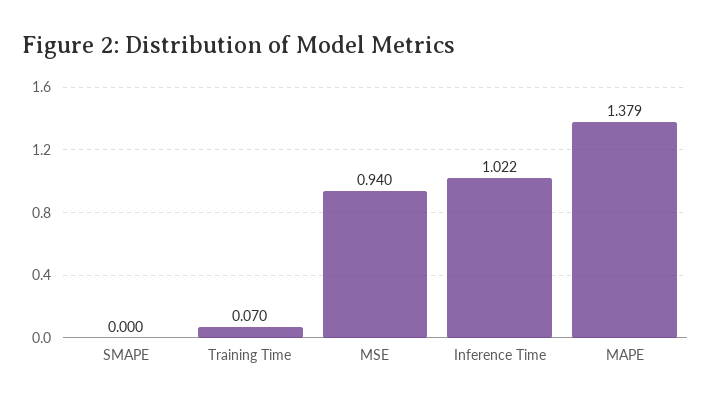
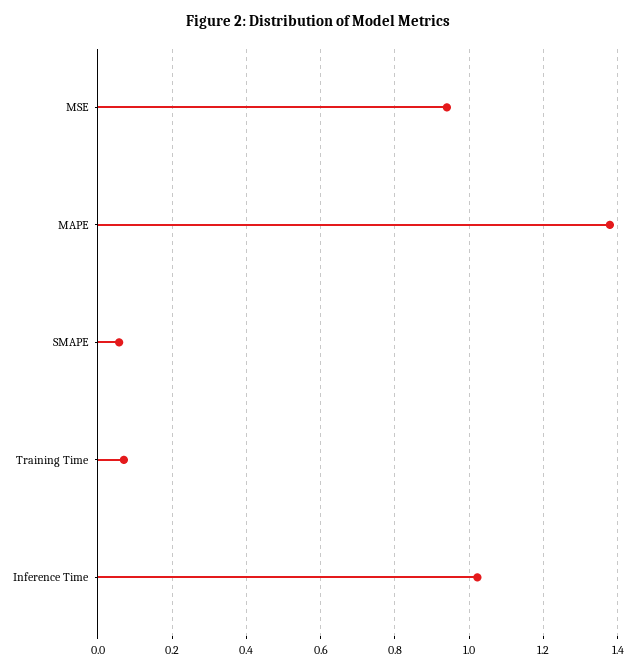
  {
-   "SMAPE": 0,
+   "SMAPE": 0.06,
    "Training Time": 0.07,
    "MSE": 0.94,
    "Inference Time": 1.022,
    "MAPE": 1.379
  }

